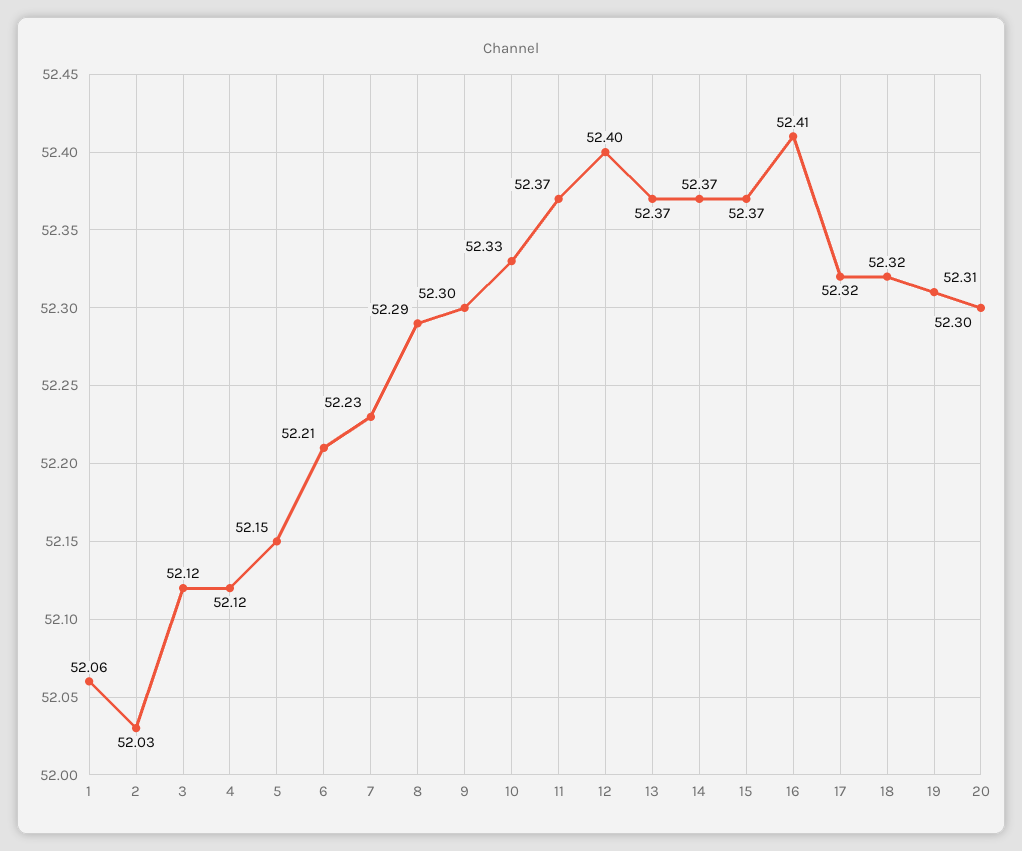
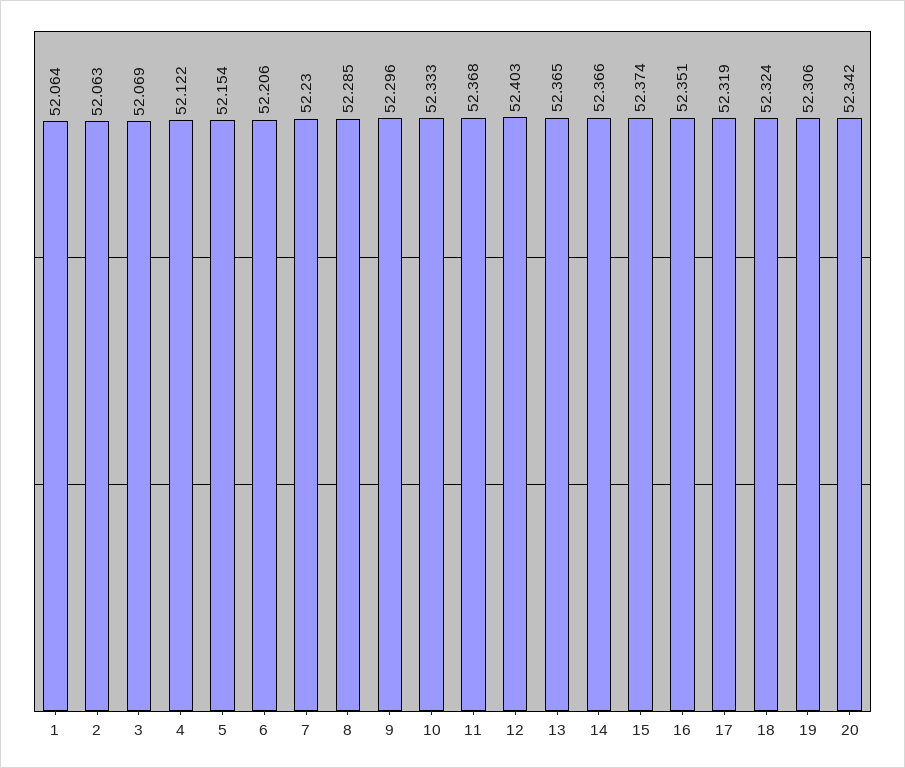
  {
    "1": 52.064,
-   "2": 52.03,
+   "2": 52.063,
-   "3": 52.12,
+   "3": 52.069,
    "4": 52.122,
    "5": 52.154,
    "6": 52.206,
    "7": 52.23,
    "8": 52.285,
    "9": 52.296,
    "10": 52.333,
    "11": 52.368,
    "12": 52.403,
    "13": 52.365,
    "14": 52.366,
    "15": 52.374,
-   "16": 52.41,
+   "16": 52.351,
    "17": 52.319,
    "18": 52.324,
    "19": 52.306,
-   "20": 52.3
+   "20": 52.342
  }

